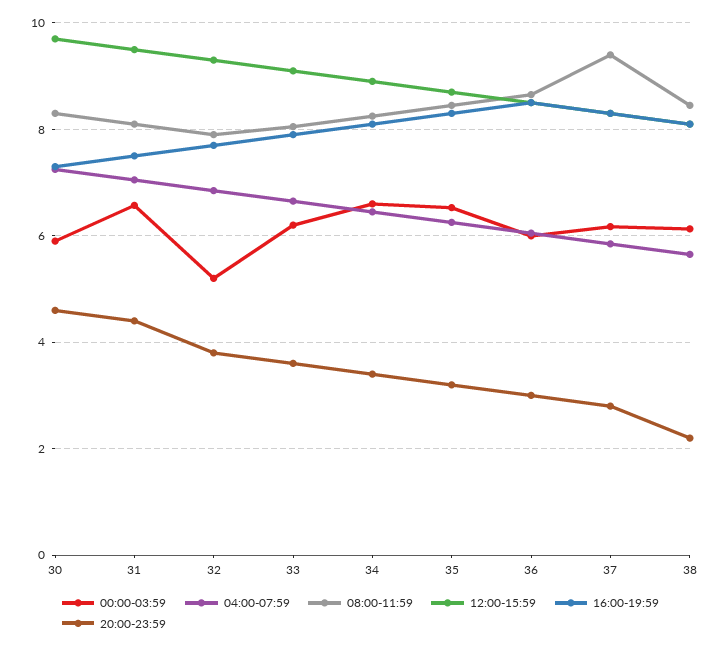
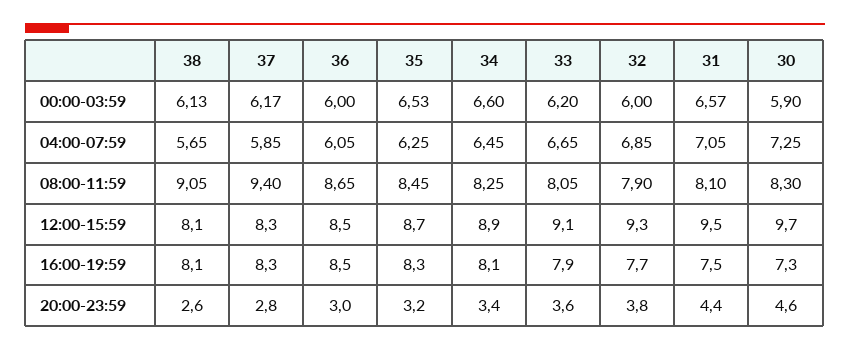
  {
    "00:00-03:59": {
      "30": 5.9,
      "31": 6.57,
-     "32": 5.2,
+     "32": 6,
      "33": 6.2,
      "34": 6.6,
      "35": 6.53,
      "36": 6,
      "37": 6.17,
      "38": 6.13
    },
    "04:00-07:59": {
      "30": 7.25,
      "31": 7.05,
      "32": 6.85,
      "33": 6.65,
      "34": 6.45,
      "35": 6.25,
      "36": 6.05,
      "37": 5.85,
      "38": 5.65
    },
    "08:00-11:59": {
      "30": 8.3,
      "31": 8.1,
      "32": 7.9,
      "33": 8.05,
      "34": 8.25,
      "35": 8.45,
      "36": 8.65,
      "37": 9.4,
-     "38": 8.4
+     "38": 9.05
    },
    "12:00-15:59": {
      "30": 9.7,
      "31": 9.5,
      "32": 9.3,
      "33": 9.1,
      "34": 8.9,
      "35": 8.7,
      "36": 8.5,
      "37": 8.3,
      "38": 8.1
    },
    "16:00-19:59": {
      "30": 7.3,
      "31": 7.5,
      "32": 7.7,
      "33": 7.9,
      "34": 8.1,
      "35": 8.3,
      "36": 8.5,
      "37": 8.3,
      "38": 8.1
    },
    "20:00-23:59": {
      "30": 4.6,
      "31": 4.4,
      "32": 3.8,
      "33": 3.6,
      "34": 3.4,
      "35": 3.2,
      "36": 3,
      "37": 2.8,
-     "38": 2.2
+     "38": 2.6
    }
  }

